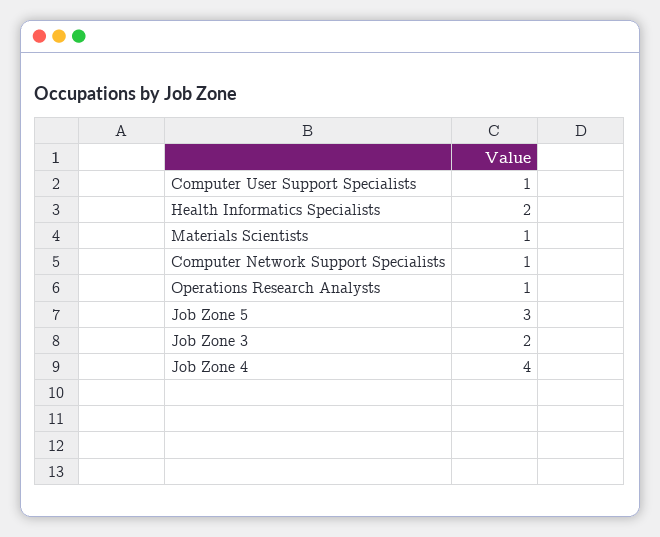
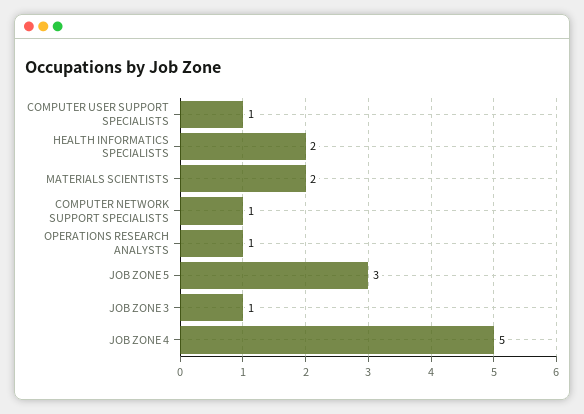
  {
    "Computer User Support Specialists": 1,
    "Health Informatics Specialists": 2,
-   "Materials Scientists": 1,
+   "Materials Scientists": 2,
    "Computer Network Support Specialists": 1,
    "Operations Research Analysts": 1,
    "Job Zone 5": 3,
-   "Job Zone 3": 2,
+   "Job Zone 3": 1,
-   "Job Zone 4": 4
+   "Job Zone 4": 5
  }

